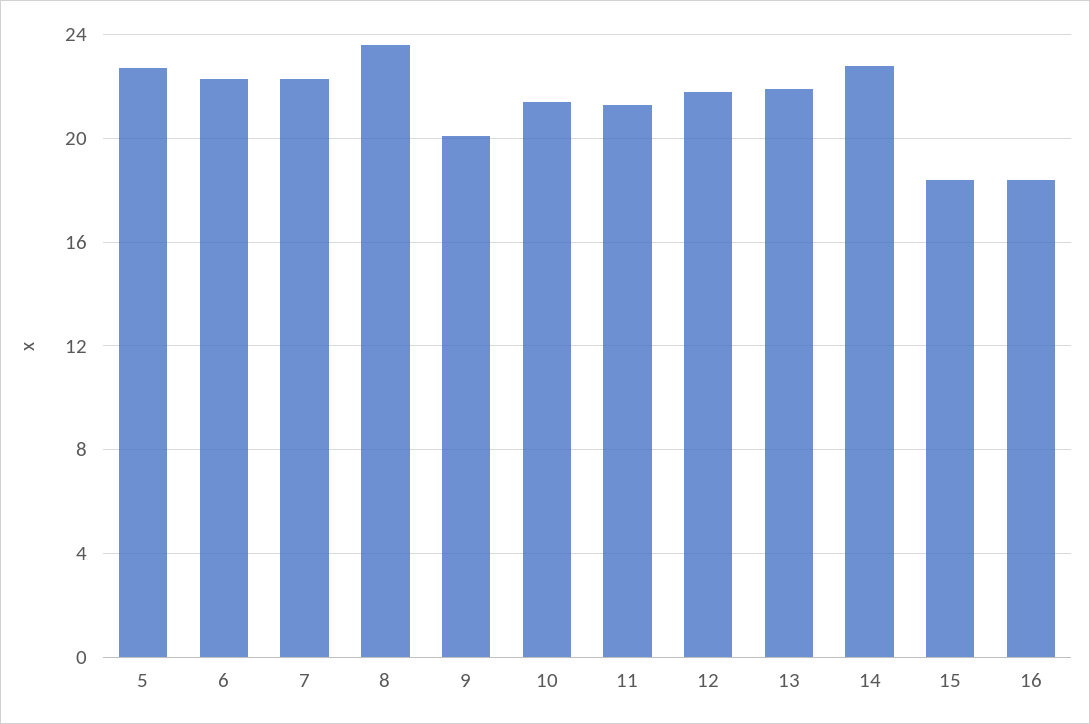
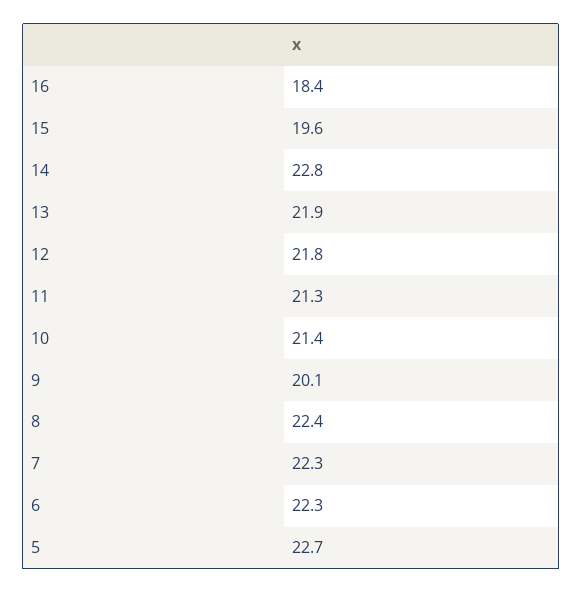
  {
    "5": 22.7,
    "6": 22.3,
    "7": 22.3,
-   "8": 23.5,
+   "8": 22.4,
    "9": 20.1,
    "10": 21.4,
    "11": 21.3,
    "12": 21.8,
    "13": 21.9,
    "14": 22.8,
-   "15": 18.5,
+   "15": 19.6,
    "16": 18.4
  }

